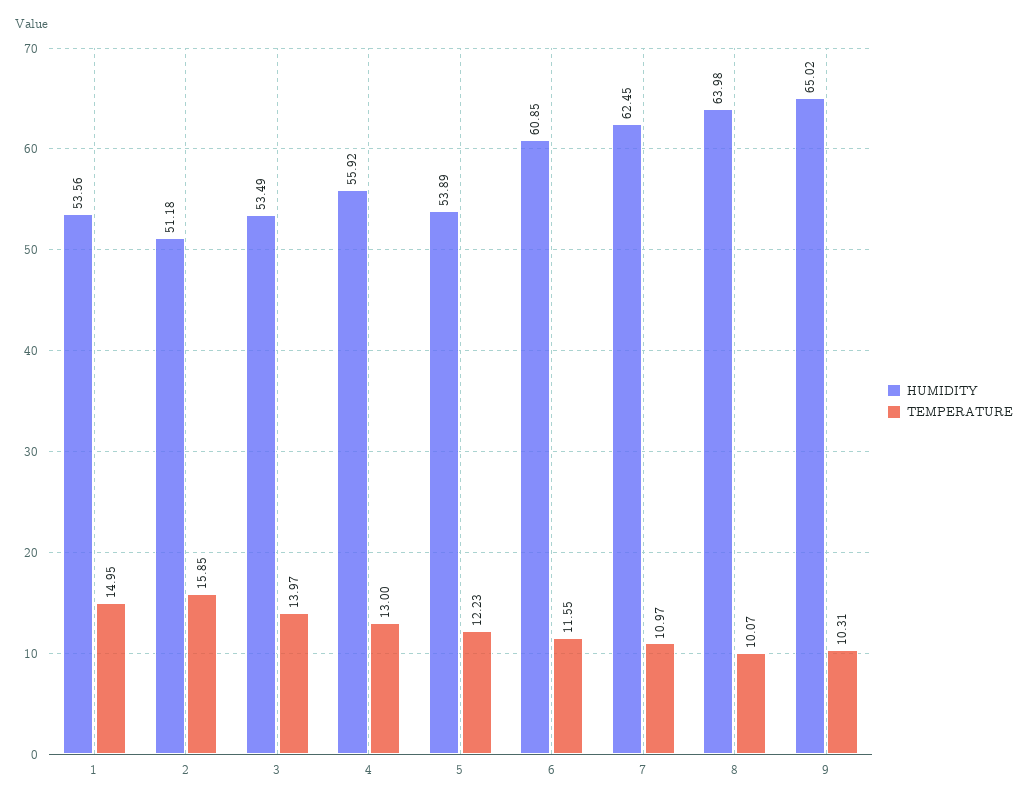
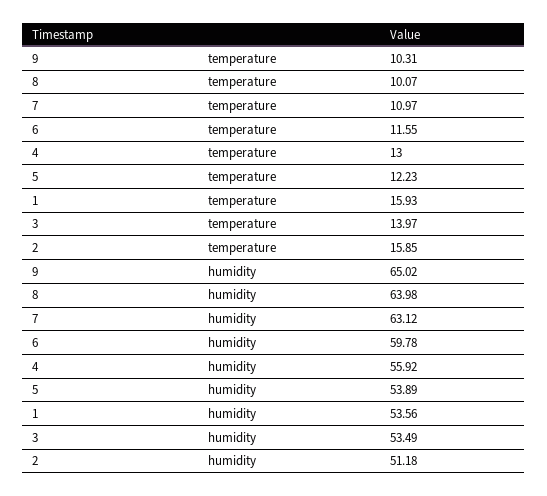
  {
    "HUMIDITY": {
      "1": 53.56,
      "2": 51.18,
      "3": 53.49,
      "4": 55.92,
      "5": 53.89,
-     "6": 60.85,
+     "6": 59.78,
-     "7": 62.45,
+     "7": 63.12,
      "8": 63.98,
      "9": 65.02
    },
    "TEMPERATURE": {
-     "1": 14.95,
+     "1": 15.93,
      "2": 15.85,
      "3": 13.97,
      "4": 13,
      "5": 12.23,
      "6": 11.55,
      "7": 10.97,
      "8": 10.07,
      "9": 10.31
    }
  }

